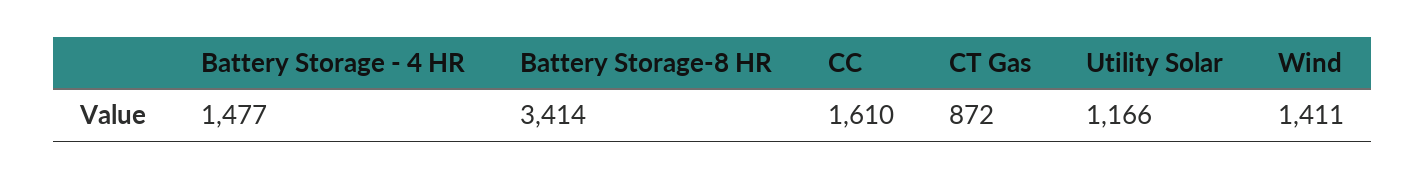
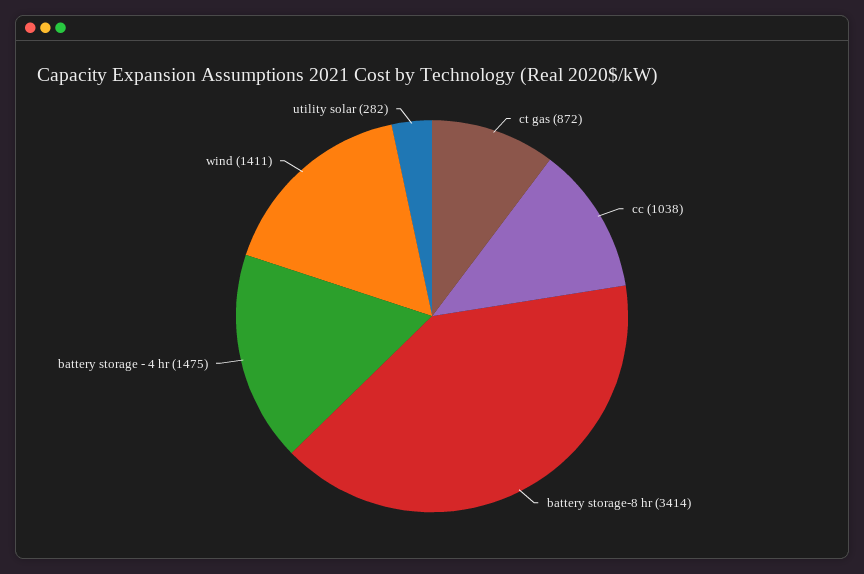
  {
-   "Battery Storage - 4 HR": 1477,
+   "Battery Storage - 4 HR": 1475,
    "Battery Storage-8 HR": 3414,
-   "CC": 1610,
+   "CC": 1038,
    "CT Gas": 872,
-   "Utility Solar": 1166,
+   "Utility Solar": 282,
    "Wind": 1411
  }

